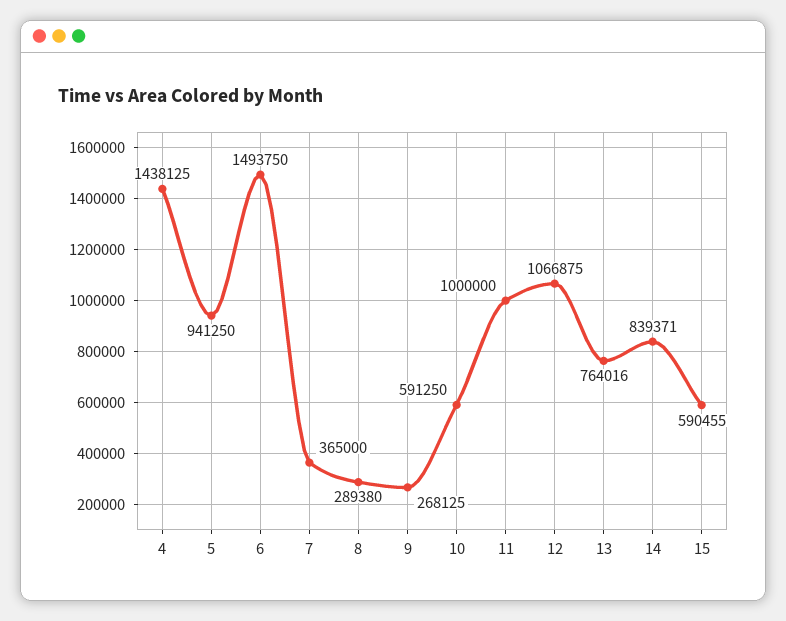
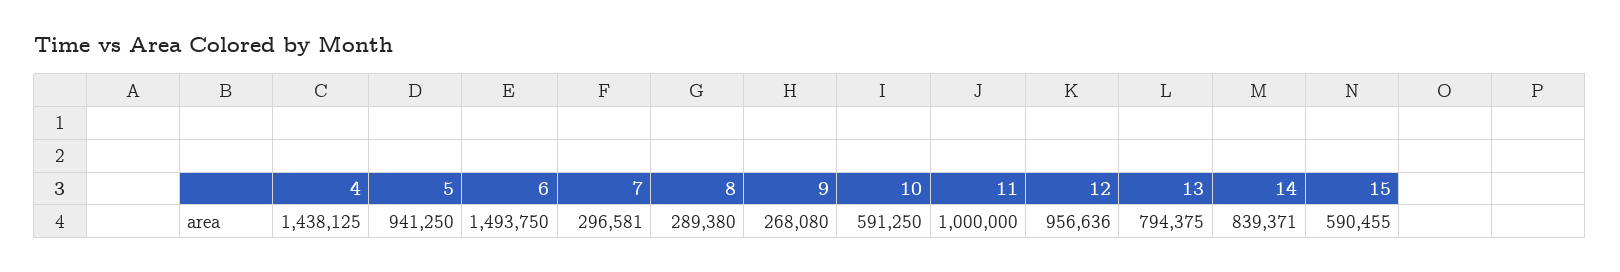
  {
    "4": 1438125,
    "5": 941250,
    "6": 1493750,
-   "7": 365000,
+   "7": 296581,
    "8": 289380,
-   "9": 268125,
+   "9": 268080,
    "10": 591250,
    "11": 1000000,
-   "12": 1066875,
+   "12": 956636,
-   "13": 764016,
+   "13": 794375,
    "14": 839371,
    "15": 590455
  }

